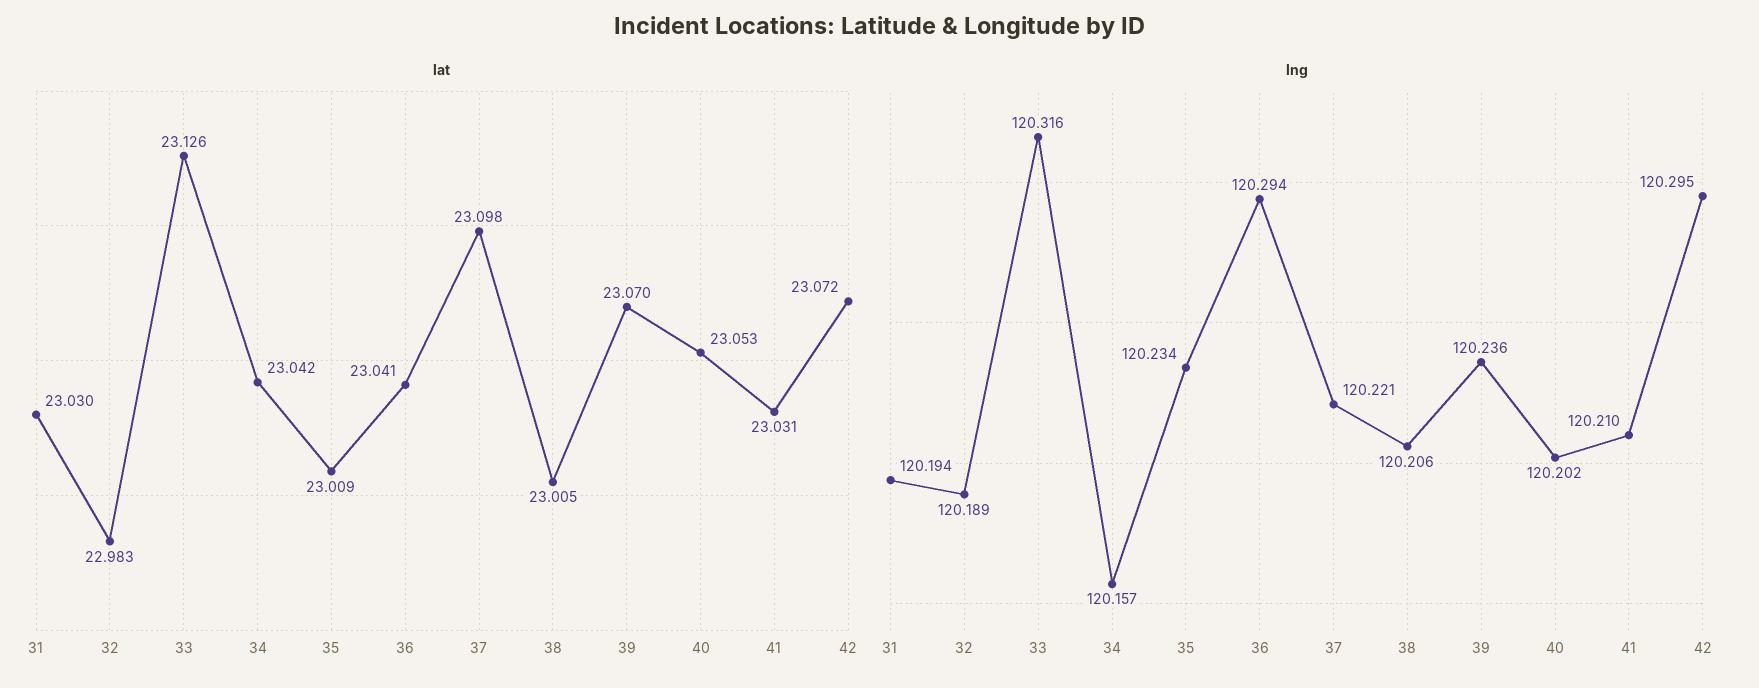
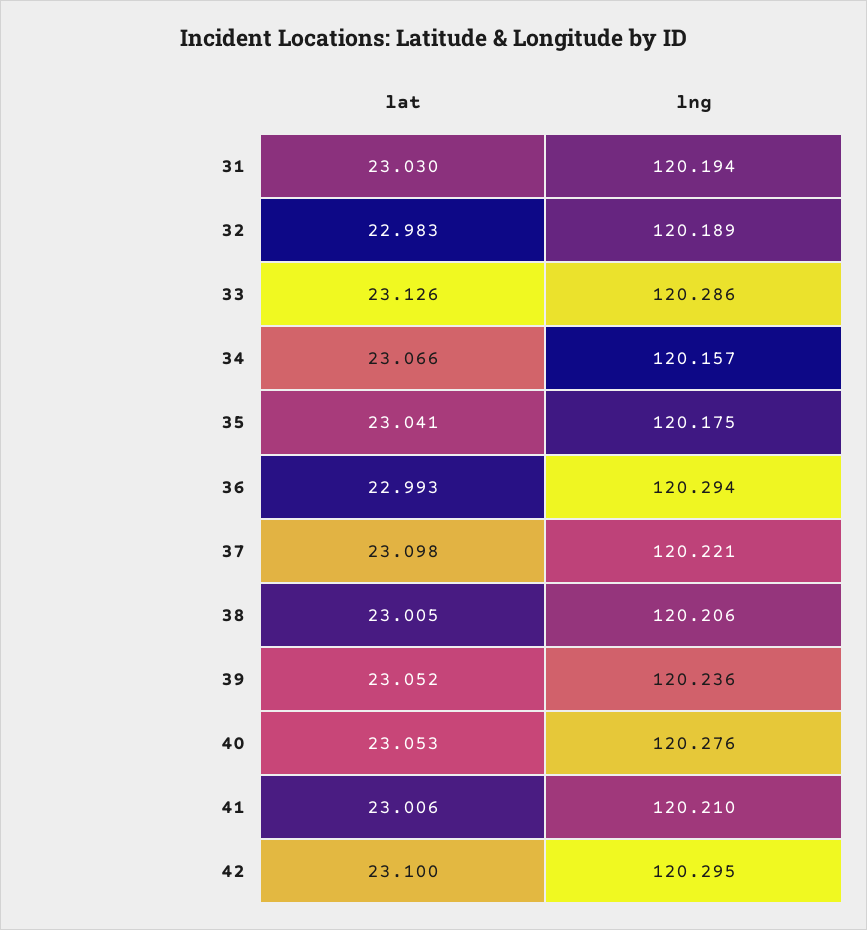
  {
    "lat": {
      "31": 23.03,
      "32": 22.983,
      "33": 23.126,
-     "34": 23.042,
+     "34": 23.066,
-     "35": 23.009,
+     "35": 23.041,
-     "36": 23.041,
+     "36": 22.993,
      "37": 23.098,
      "38": 23.005,
-     "39": 23.07,
+     "39": 23.052,
      "40": 23.053,
-     "41": 23.031,
+     "41": 23.006,
-     "42": 23.072
+     "42": 23.1
    },
    "lng": {
      "31": 120.194,
      "32": 120.189,
-     "33": 120.316,
+     "33": 120.286,
      "34": 120.157,
-     "35": 120.234,
+     "35": 120.175,
      "36": 120.294,
      "37": 120.221,
      "38": 120.206,
      "39": 120.236,
-     "40": 120.202,
+     "40": 120.276,
      "41": 120.21,
      "42": 120.295
    }
  }

